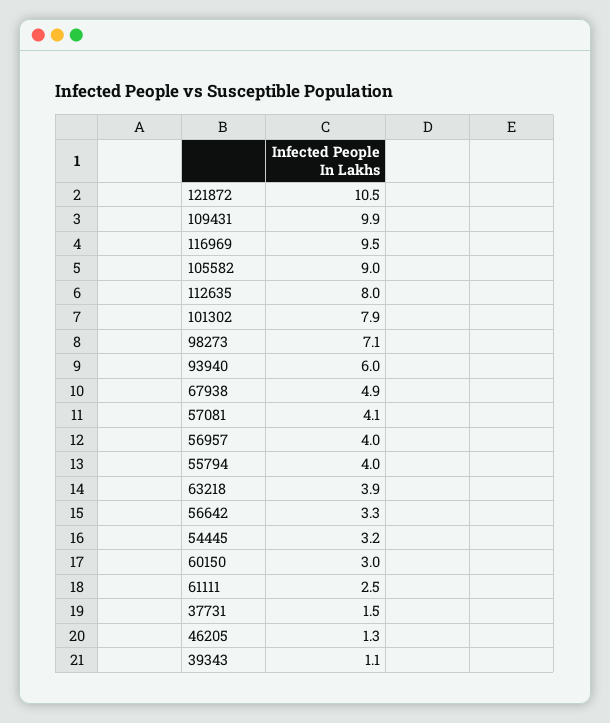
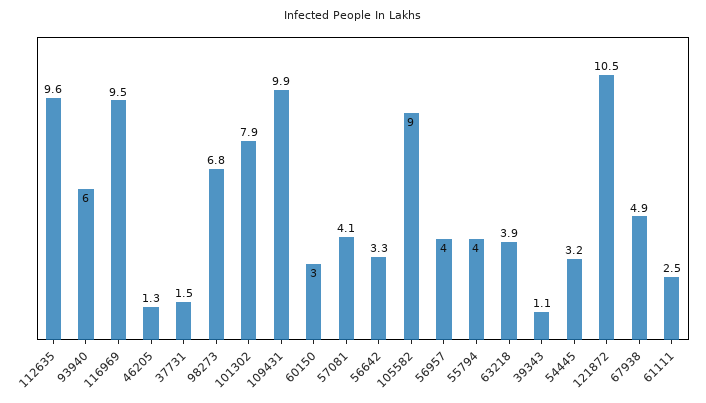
  {
    "121872": 10.5,
    "109431": 9.9,
    "116969": 9.5,
    "105582": 9,
-   "112635": 8,
+   "112635": 9.6,
    "101302": 7.9,
-   "98273": 7.1,
+   "98273": 6.8,
    "93940": 6,
    "67938": 4.9,
    "57081": 4.1,
    "56957": 4,
    "55794": 4,
    "63218": 3.9,
    "56642": 3.3,
    "54445": 3.2,
    "60150": 3,
    "61111": 2.5,
    "37731": 1.5,
    "46205": 1.3,
    "39343": 1.1
  }

